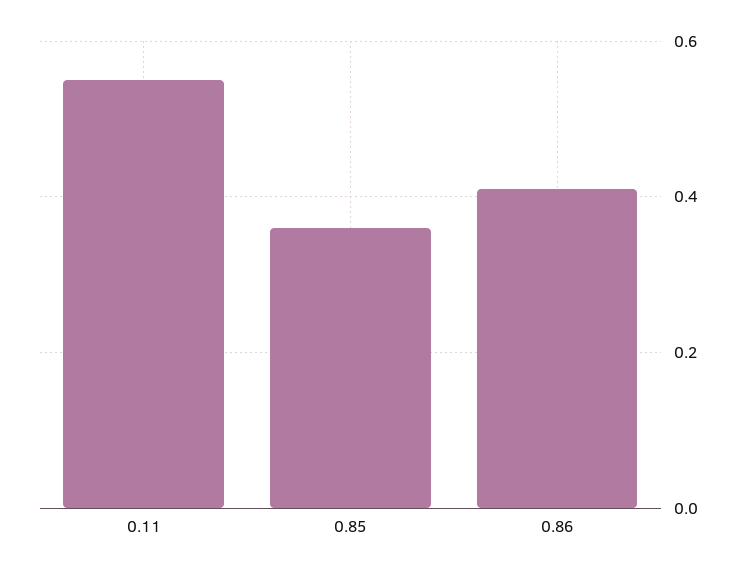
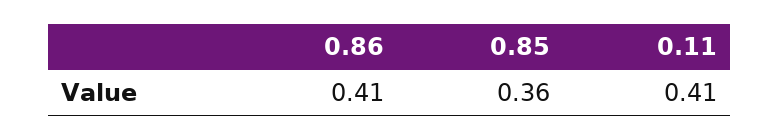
  {
-   "0.11": 0.55,
+   "0.11": 0.41,
    "0.85": 0.36,
    "0.86": 0.41
  }

